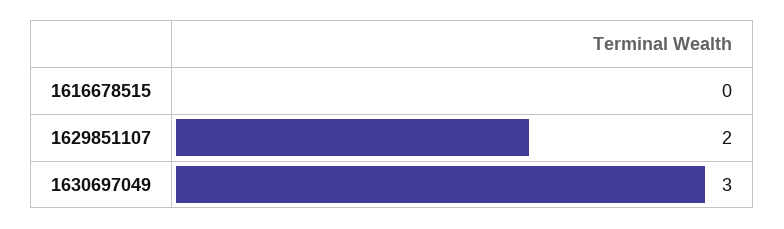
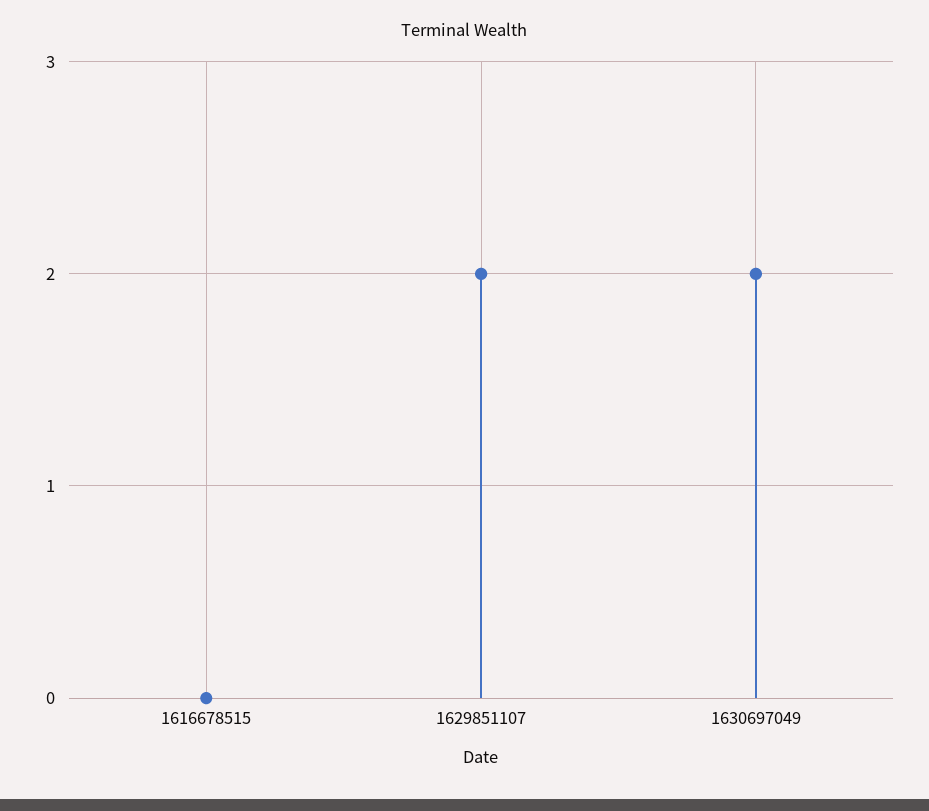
  {
    "1616678515": 0,
    "1629851107": 2,
-   "1630697049": 3
+   "1630697049": 2
  }

